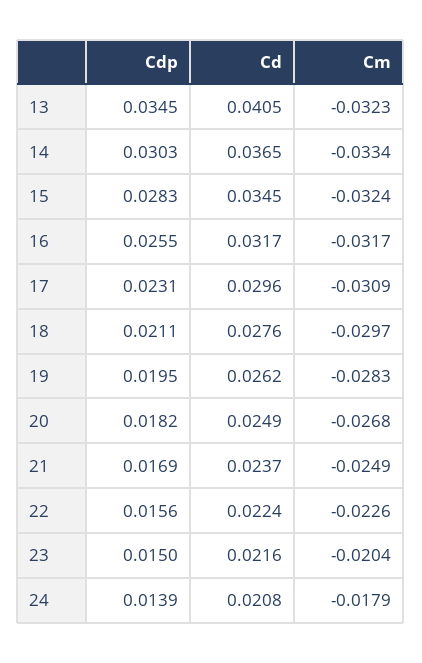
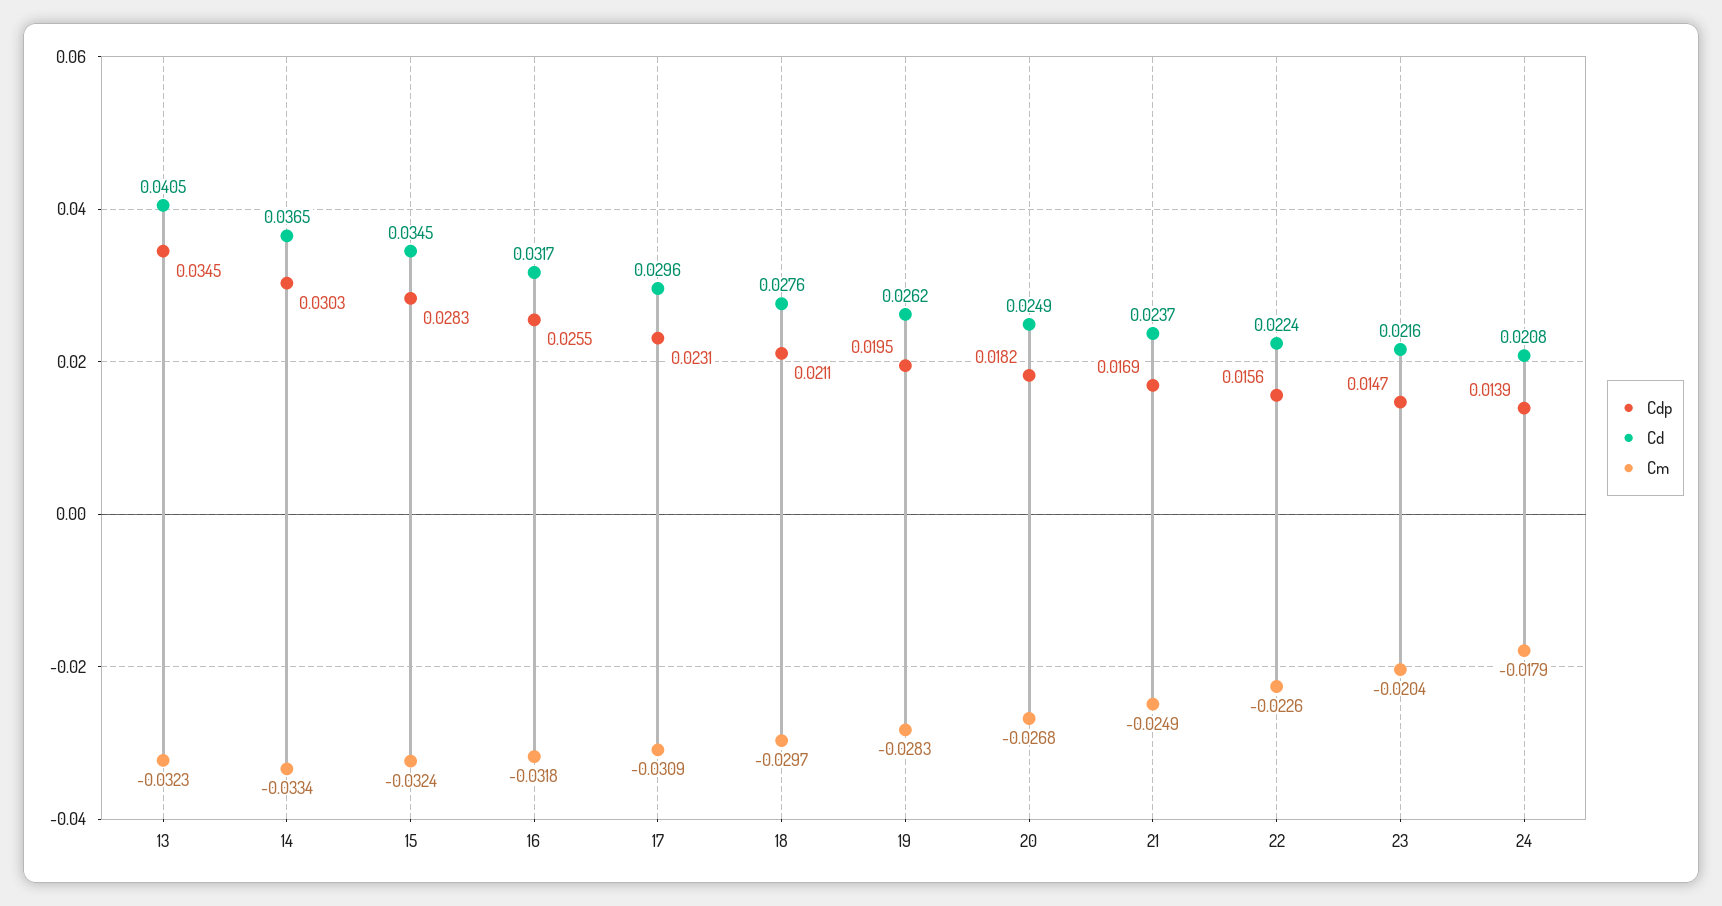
  {
    "Cdp": {
      "13": 0.0345,
      "14": 0.0303,
      "15": 0.0283,
      "16": 0.0255,
      "17": 0.0231,
      "18": 0.0211,
      "19": 0.0195,
      "20": 0.0182,
      "21": 0.0169,
      "22": 0.0156,
-     "23": 0.015,
+     "23": 0.0147,
      "24": 0.0139
    },
    "Cd": {
      "13": 0.0405,
      "14": 0.0365,
      "15": 0.0345,
      "16": 0.0317,
      "17": 0.0296,
      "18": 0.0276,
      "19": 0.0262,
      "20": 0.0249,
      "21": 0.0237,
      "22": 0.0224,
      "23": 0.0216,
      "24": 0.0208
    },
    "Cm": {
      "13": -0.0323,
      "14": -0.0334,
      "15": -0.0324,
-     "16": -0.0317,
+     "16": -0.0318,
      "17": -0.0309,
      "18": -0.0297,
      "19": -0.0283,
      "20": -0.0268,
      "21": -0.0249,
      "22": -0.0226,
      "23": -0.0204,
      "24": -0.0179
    }
  }

